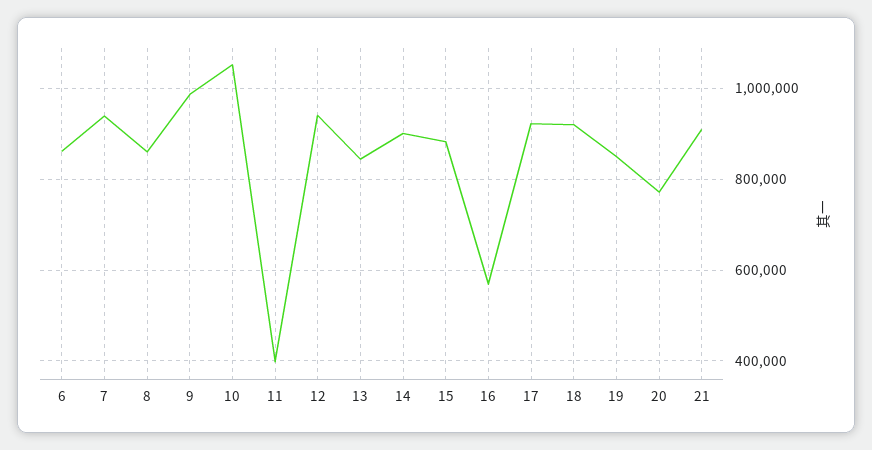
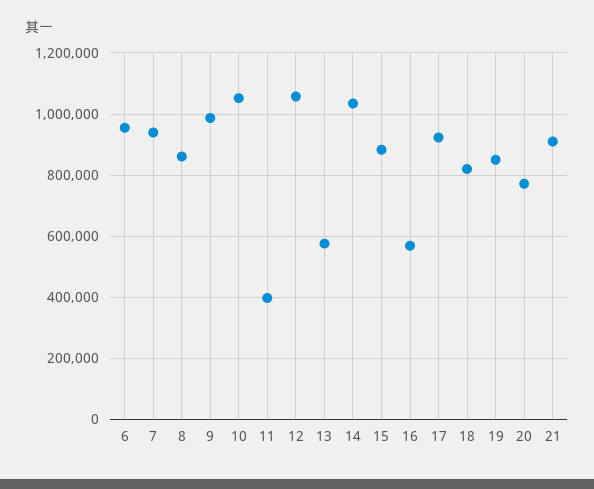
  {
-   "6": 860000,
+   "6": 960000,
    "7": 940000,
    "8": 860000,
    "9": 980000,
    "10": 1060000,
    "11": 400000,
-   "12": 940000,
+   "12": 1060000,
-   "13": 840000,
+   "13": 580000,
-   "14": 900000,
+   "14": 1040000,
    "15": 880000,
    "16": 560000,
    "17": 920000,
-   "18": 920000,
+   "18": 820000,
    "19": 860000,
    "20": 780000,
    "21": 900000
  }

